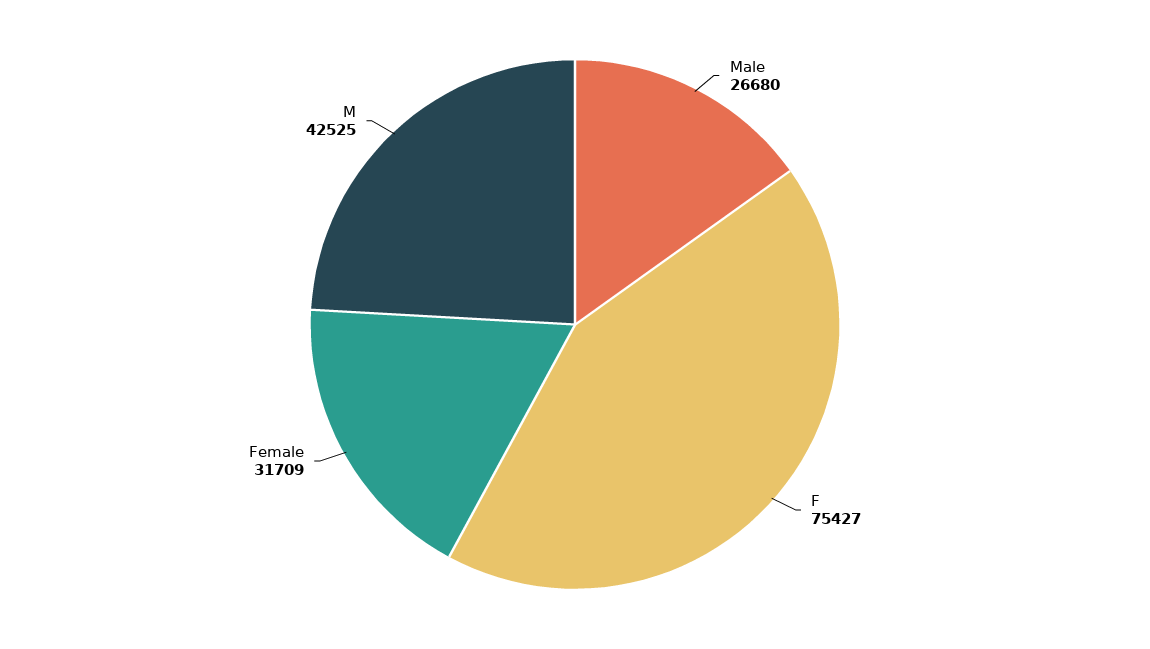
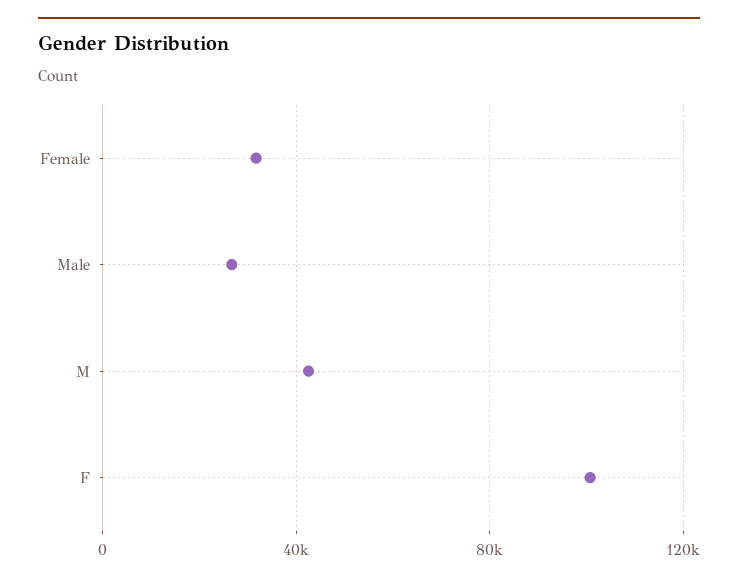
  {
    "Male": 26680,
-   "F": 75427,
+   "F": 100000,
    "Female": 31709,
    "M": 42525
  }

